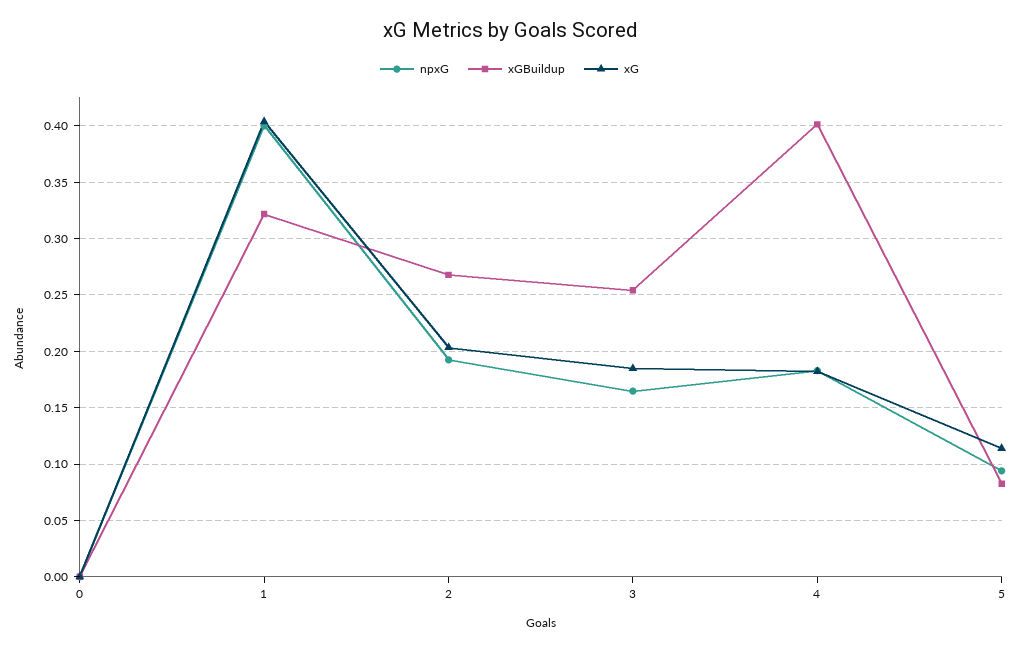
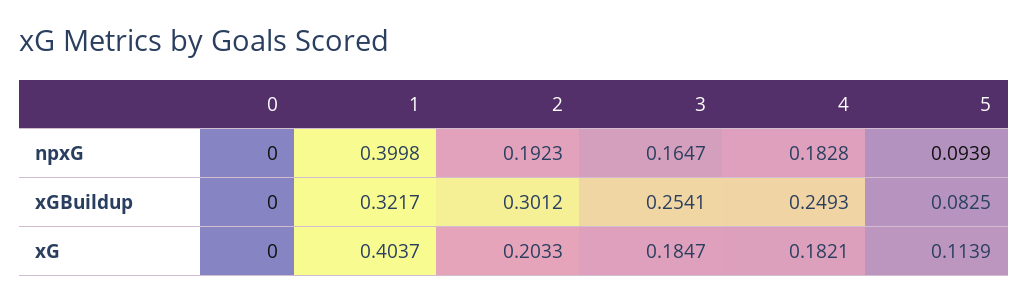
  {
    "npxG": {
      "0": 0,
      "1": 0.3998,
      "2": 0.1923,
      "3": 0.1647,
      "4": 0.1828,
      "5": 0.0939
    },
    "xGBuildup": {
      "0": 0,
      "1": 0.3217,
-     "2": 0.27,
+     "2": 0.3012,
      "3": 0.2541,
-     "4": 0.4,
+     "4": 0.2493,
      "5": 0.0825
    },
    "xG": {
      "0": 0,
      "1": 0.4037,
      "2": 0.2033,
      "3": 0.1847,
      "4": 0.1821,
      "5": 0.1139
    }
  }

